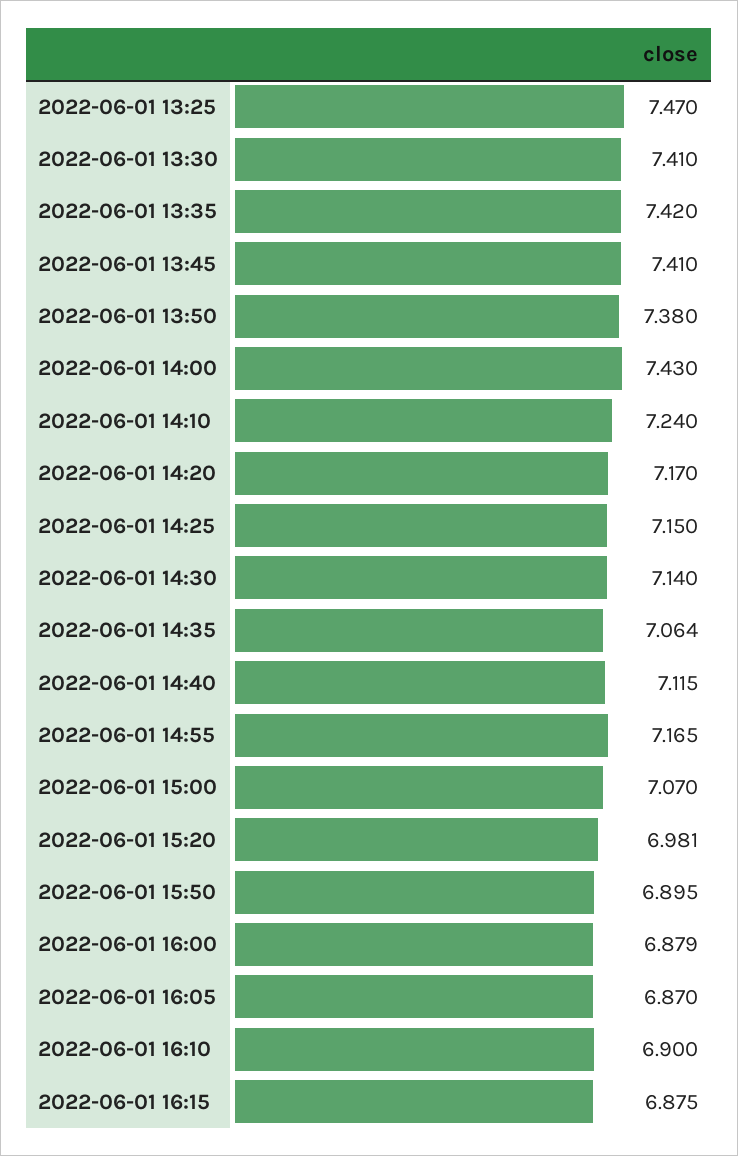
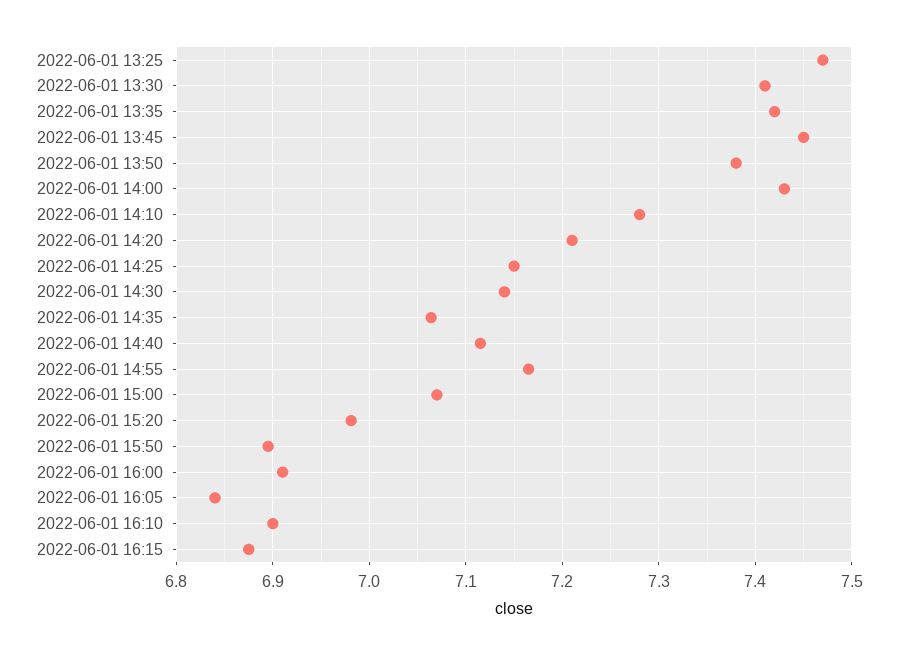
  {
    "2022-06-01 13:25": 7.47,
    "2022-06-01 13:30": 7.41,
    "2022-06-01 13:35": 7.42,
-   "2022-06-01 13:45": 7.41,
+   "2022-06-01 13:45": 7.45,
    "2022-06-01 13:50": 7.38,
    "2022-06-01 14:00": 7.43,
-   "2022-06-01 14:10": 7.24,
+   "2022-06-01 14:10": 7.28,
-   "2022-06-01 14:20": 7.17,
+   "2022-06-01 14:20": 7.21,
    "2022-06-01 14:25": 7.15,
    "2022-06-01 14:30": 7.14,
    "2022-06-01 14:35": 7.064,
    "2022-06-01 14:40": 7.115,
    "2022-06-01 14:55": 7.165,
    "2022-06-01 15:00": 7.07,
    "2022-06-01 15:20": 6.981,
    "2022-06-01 15:50": 6.895,
-   "2022-06-01 16:00": 6.879,
+   "2022-06-01 16:00": 6.91,
-   "2022-06-01 16:05": 6.87,
+   "2022-06-01 16:05": 6.84,
    "2022-06-01 16:10": 6.9,
    "2022-06-01 16:15": 6.875
  }

